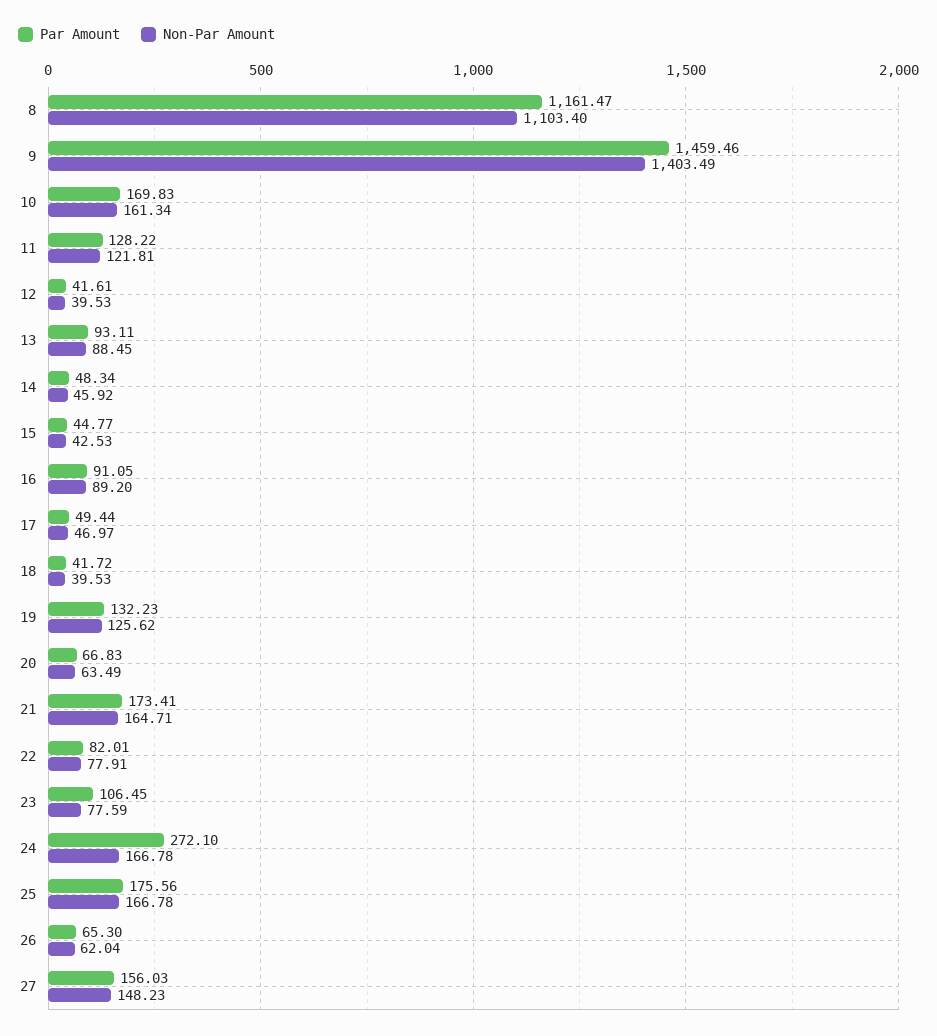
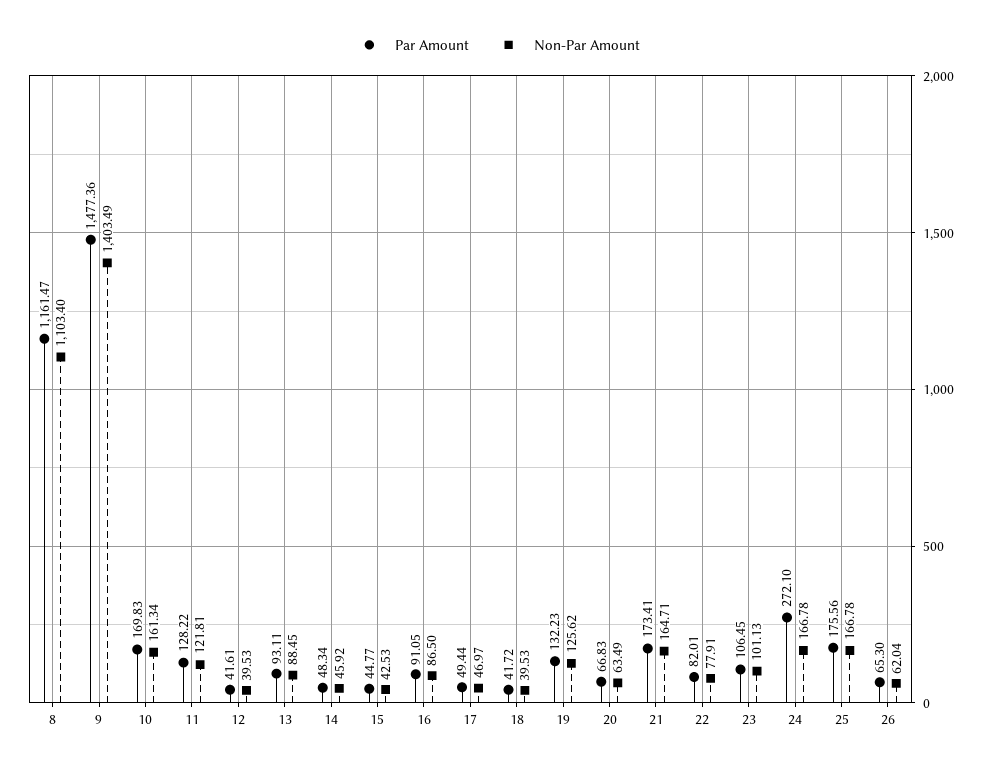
  {
    "Par Amount": {
      "8": 1161.47,
-     "9": 1459.46,
+     "9": 1477.36,
      "10": 169.83,
      "11": 128.22,
      "12": 41.61,
      "13": 93.11,
      "14": 48.34,
      "15": 44.77,
      "16": 91.05,
      "17": 49.44,
      "18": 41.72,
      "19": 132.23,
      "20": 66.83,
      "21": 173.41,
      "22": 82.01,
      "23": 106.45,
      "24": 272.1,
      "25": 175.56,
-     "26": 65.3,
+     "26": 65.3
-     "27": 156.03
    },
    "Non-Par Amount": {
      "8": 1103.4,
      "9": 1403.49,
      "10": 161.34,
      "11": 121.81,
      "12": 39.53,
      "13": 88.45,
      "14": 45.92,
      "15": 42.53,
-     "16": 89.2,
+     "16": 86.5,
      "17": 46.97,
      "18": 39.53,
      "19": 125.62,
      "20": 63.49,
      "21": 164.71,
      "22": 77.91,
-     "23": 77.59,
+     "23": 101.13,
      "24": 166.78,
      "25": 166.78,
-     "26": 62.04,
+     "26": 62.04
-     "27": 148.23
    }
  }

